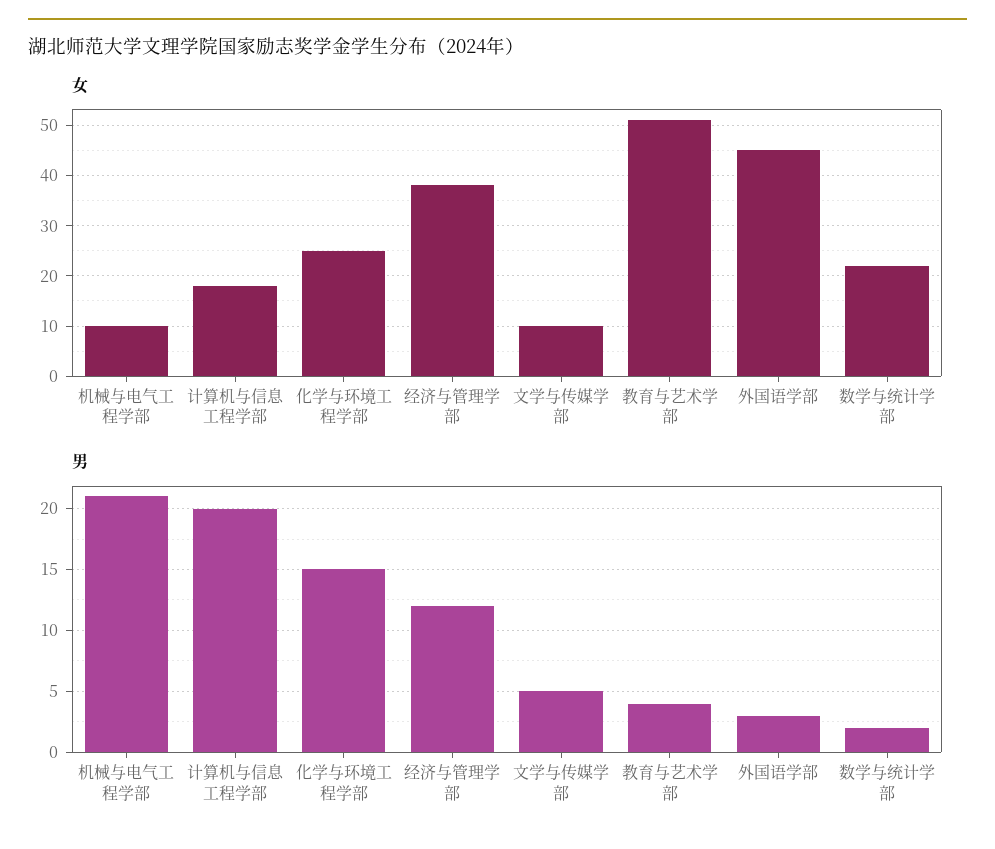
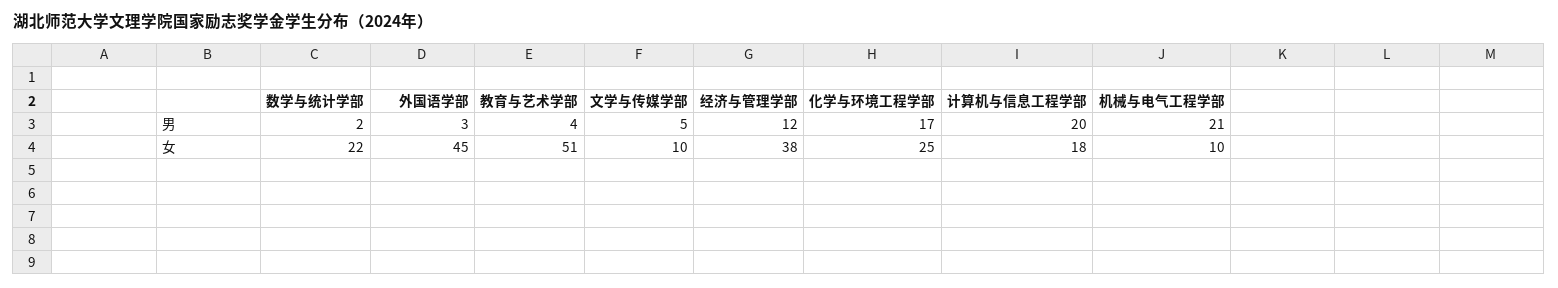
  {
    "女": {
      "机械与电气工程学部": 10,
      "计算机与信息工程学部": 18,
      "化学与环境工程学部": 25,
      "经济与管理学部": 38,
      "文学与传媒学部": 10,
      "教育与艺术学部": 51,
      "外国语学部": 45,
      "数学与统计学部": 22
    },
    "男": {
      "机械与电气工程学部": 21,
      "计算机与信息工程学部": 20,
-     "化学与环境工程学部": 15,
+     "化学与环境工程学部": 17,
      "经济与管理学部": 12,
      "文学与传媒学部": 5,
      "教育与艺术学部": 4,
      "外国语学部": 3,
      "数学与统计学部": 2
    }
  }

